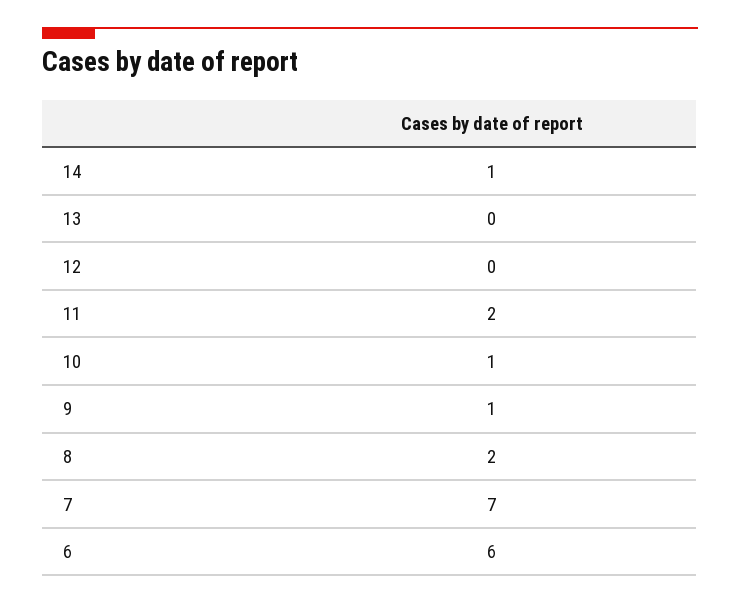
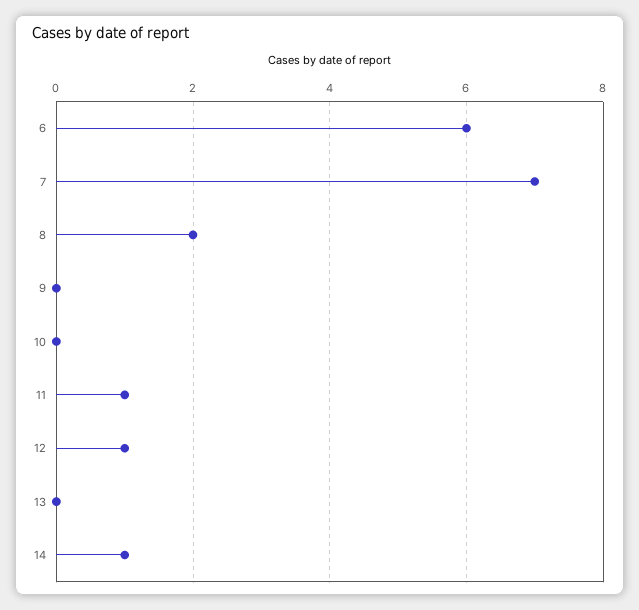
  {
    "14": 1,
    "13": 0,
-   "12": 0,
+   "12": 1,
-   "11": 2,
+   "11": 1,
-   "10": 1,
+   "10": 0,
-   "9": 1,
+   "9": 0,
    "8": 2,
    "7": 7,
    "6": 6
  }

